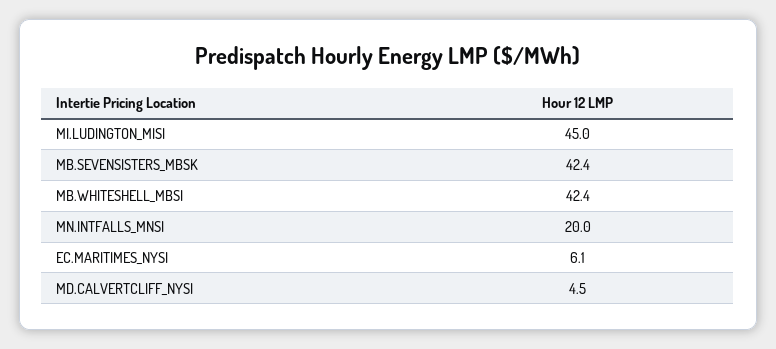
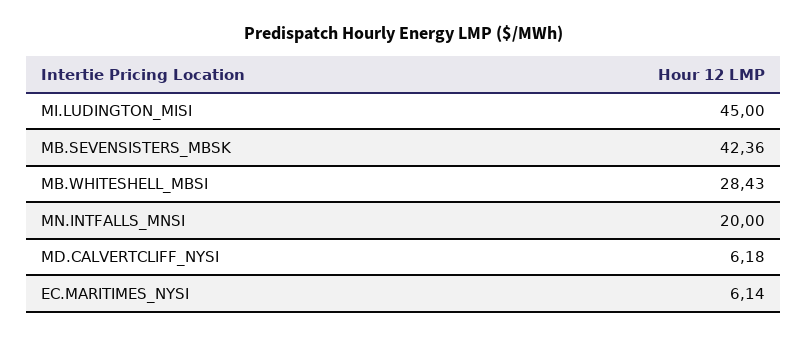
  {
    "MI.LUDINGTON_MISI": 45,
    "MB.SEVENSISTERS_MBSK": 42.36,
-   "MB.WHITESHELL_MBSI": 42.4,
+   "MB.WHITESHELL_MBSI": 28.43,
    "MN.INTFALLS_MNSI": 20,
    "EC.MARITIMES_NYSI": 6.14,
-   "MD.CALVERTCLIFF_NYSI": 4.5
+   "MD.CALVERTCLIFF_NYSI": 6.18
  }

